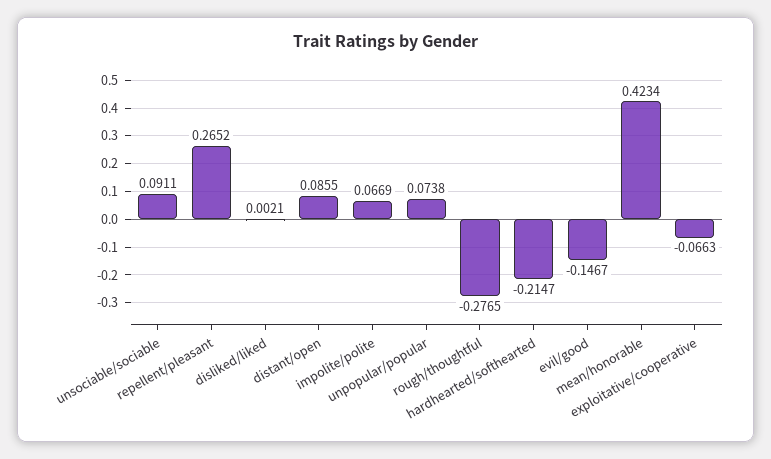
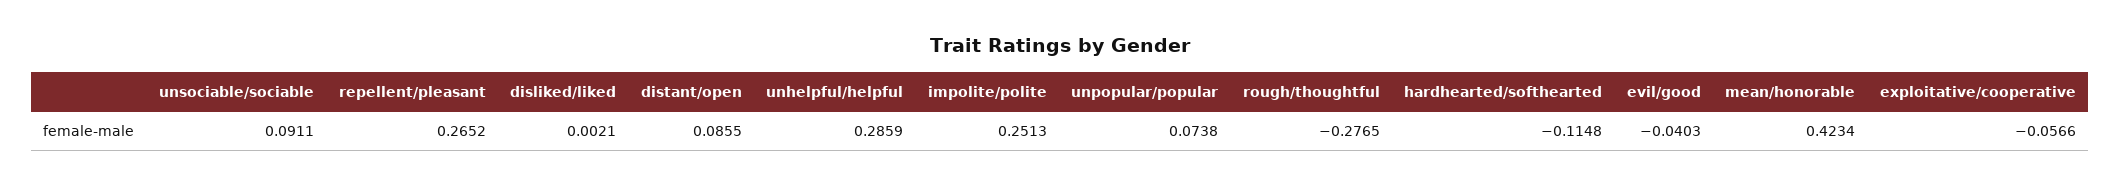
  {
    "unsociable/sociable": 0.0911,
    "repellent/pleasant": 0.2652,
    "disliked/liked": 0.0021,
    "distant/open": 0.0855,
-   "impolite/polite": 0.0669,
+   "impolite/polite": 0.2513,
    "unpopular/popular": 0.0738,
    "rough/thoughtful": -0.2765,
-   "hardhearted/softhearted": -0.2147,
+   "hardhearted/softhearted": -0.1148,
-   "evil/good": -0.1467,
+   "evil/good": -0.0403,
    "mean/honorable": 0.4234,
-   "exploitative/cooperative": -0.0663
+   "exploitative/cooperative": -0.0566,
+   "unhelpful/helpful": 0.2859
  }

